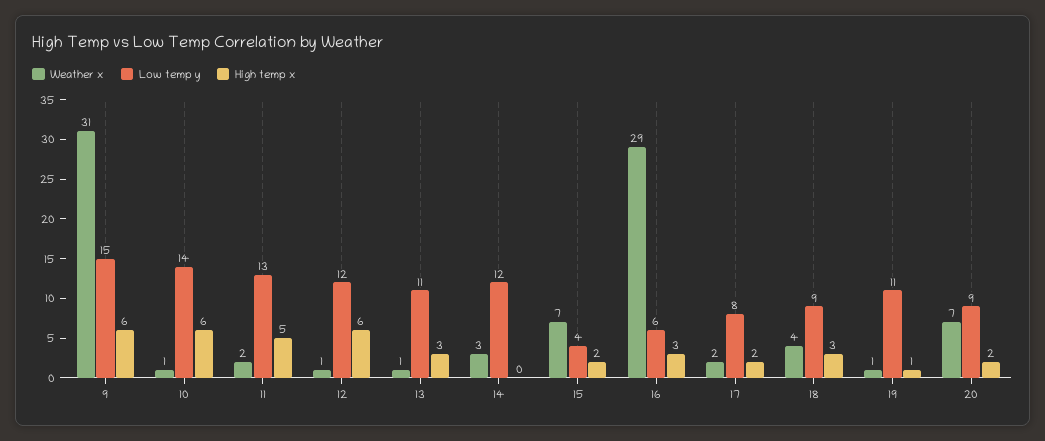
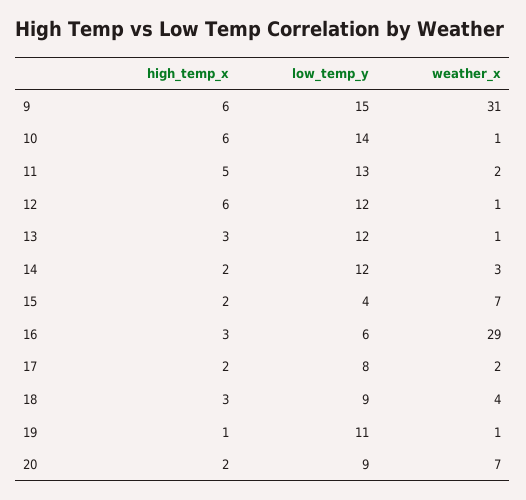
  {
    "Weather x": {
      "9": 31,
      "10": 1,
      "11": 2,
      "12": 1,
      "13": 1,
      "14": 3,
      "15": 7,
      "16": 29,
      "17": 2,
      "18": 4,
      "19": 1,
      "20": 7
    },
    "Low temp y": {
      "9": 15,
      "10": 14,
      "11": 13,
      "12": 12,
-     "13": 11,
+     "13": 12,
      "14": 12,
      "15": 4,
      "16": 6,
      "17": 8,
      "18": 9,
      "19": 11,
      "20": 9
    },
    "High temp x": {
      "9": 6,
      "10": 6,
      "11": 5,
      "12": 6,
      "13": 3,
-     "14": 0,
+     "14": 2,
      "15": 2,
      "16": 3,
      "17": 2,
      "18": 3,
      "19": 1,
      "20": 2
    }
  }

